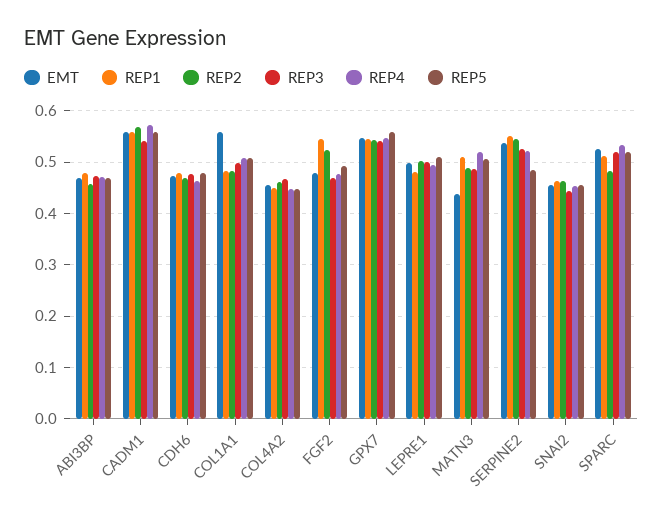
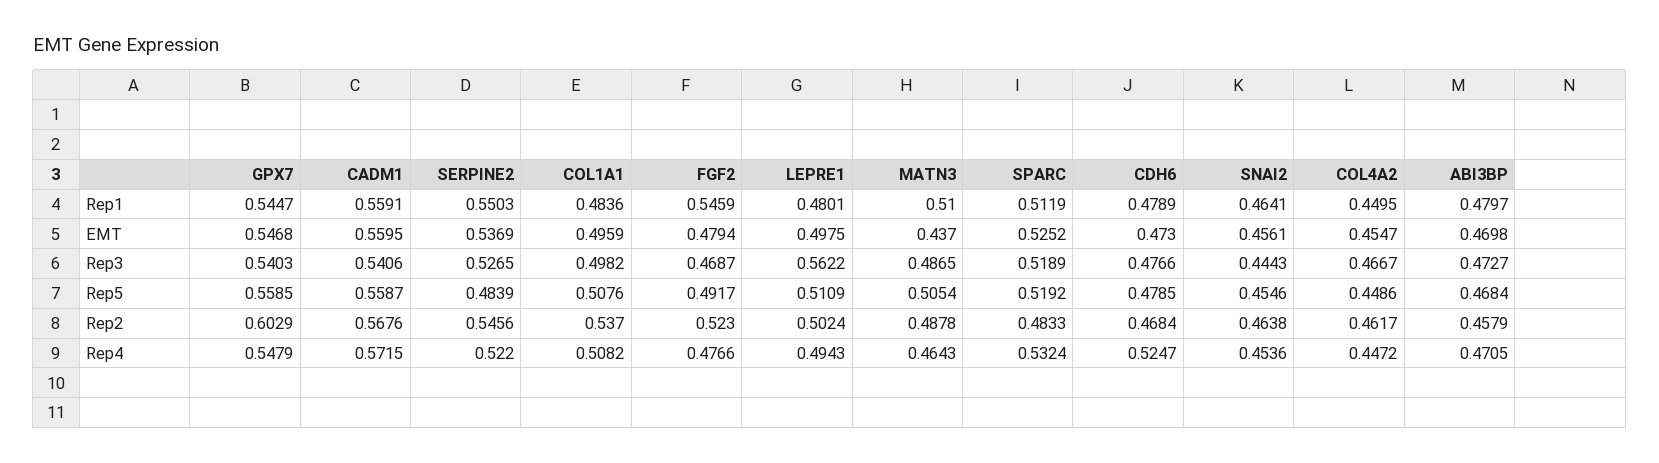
  {
    "EMT": {
      "ABI3BP": 0.4698,
      "CADM1": 0.5595,
      "CDH6": 0.473,
-     "COL1A1": 0.56,
+     "COL1A1": 0.4959,
      "COL4A2": 0.4547,
      "FGF2": 0.4794,
      "GPX7": 0.5468,
      "LEPRE1": 0.4975,
      "MATN3": 0.437,
      "SERPINE2": 0.5369,
      "SNAI2": 0.4561,
      "SPARC": 0.5252
    },
    "REP1": {
      "ABI3BP": 0.4797,
      "CADM1": 0.5591,
      "CDH6": 0.4789,
      "COL1A1": 0.4836,
      "COL4A2": 0.4495,
      "FGF2": 0.5459,
      "GPX7": 0.5447,
      "LEPRE1": 0.4801,
      "MATN3": 0.51,
      "SERPINE2": 0.5503,
      "SNAI2": 0.4641,
      "SPARC": 0.5119
    },
    "REP2": {
      "ABI3BP": 0.4579,
      "CADM1": 0.5676,
      "CDH6": 0.4684,
-     "COL1A1": 0.48,
+     "COL1A1": 0.537,
      "COL4A2": 0.4617,
      "FGF2": 0.523,
-     "GPX7": 0.54,
+     "GPX7": 0.6029,
      "LEPRE1": 0.5024,
      "MATN3": 0.4878,
      "SERPINE2": 0.5456,
      "SNAI2": 0.4638,
      "SPARC": 0.4833
    },
    "REP3": {
      "ABI3BP": 0.4727,
      "CADM1": 0.5406,
      "CDH6": 0.4766,
      "COL1A1": 0.4982,
      "COL4A2": 0.4667,
      "FGF2": 0.4687,
      "GPX7": 0.5403,
-     "LEPRE1": 0.5,
+     "LEPRE1": 0.5622,
      "MATN3": 0.4865,
      "SERPINE2": 0.5265,
      "SNAI2": 0.4443,
      "SPARC": 0.5189
    },
    "REP4": {
      "ABI3BP": 0.4705,
      "CADM1": 0.5715,
-     "CDH6": 0.46,
+     "CDH6": 0.5247,
      "COL1A1": 0.5082,
      "COL4A2": 0.4472,
      "FGF2": 0.4766,
      "GPX7": 0.5479,
      "LEPRE1": 0.4943,
-     "MATN3": 0.52,
+     "MATN3": 0.4643,
      "SERPINE2": 0.522,
      "SNAI2": 0.4536,
      "SPARC": 0.5324
    },
    "REP5": {
      "ABI3BP": 0.4684,
      "CADM1": 0.5587,
      "CDH6": 0.4785,
      "COL1A1": 0.5076,
      "COL4A2": 0.4486,
      "FGF2": 0.4917,
      "GPX7": 0.5585,
      "LEPRE1": 0.5109,
      "MATN3": 0.5054,
      "SERPINE2": 0.4839,
      "SNAI2": 0.4546,
      "SPARC": 0.5192
    }
  }

